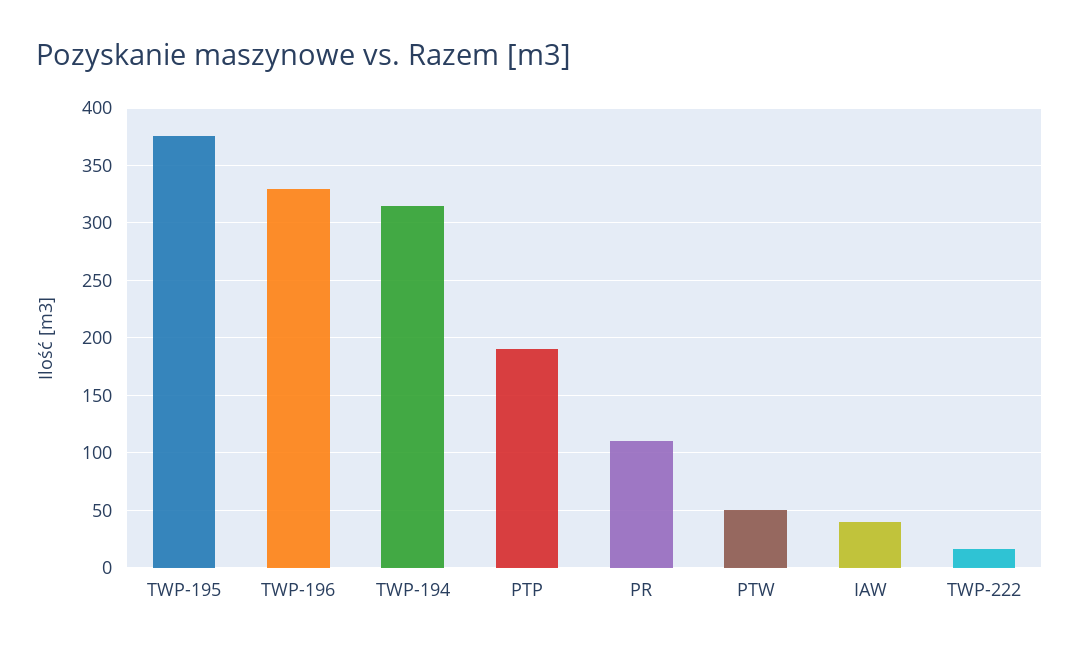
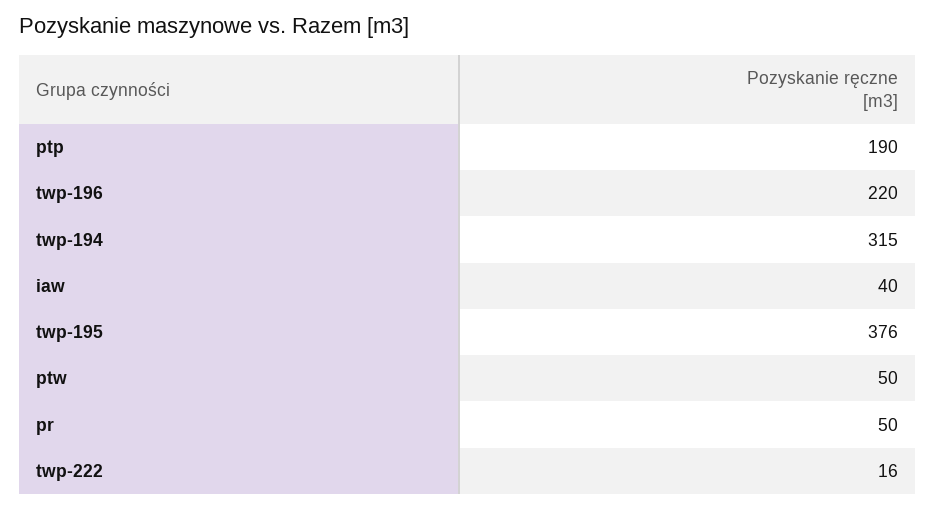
  {
    "TWP-195": 376,
-   "TWP-196": 330,
+   "TWP-196": 220,
    "TWP-194": 315,
    "PTP": 190,
-   "PR": 110,
+   "PR": 50,
    "PTW": 50,
    "IAW": 40,
    "TWP-222": 16
  }

